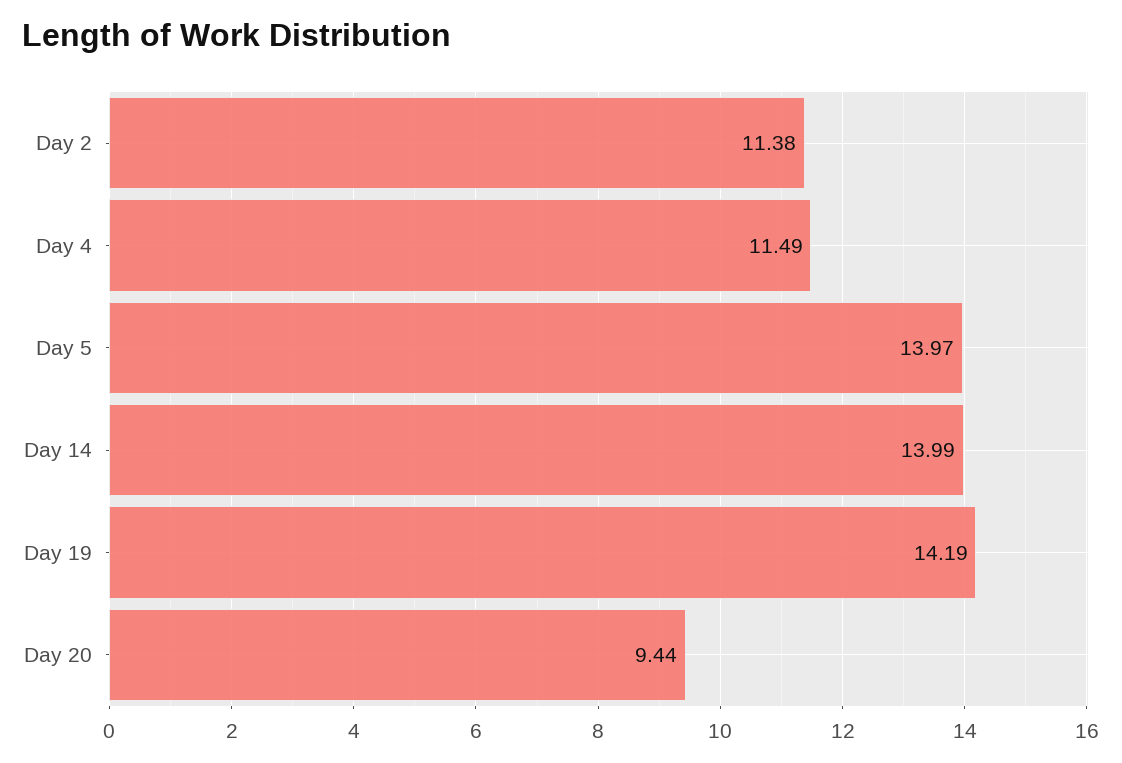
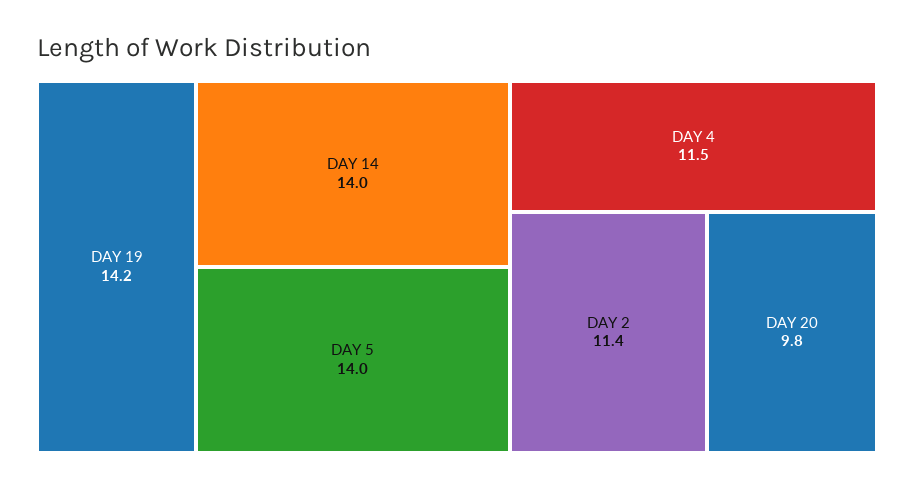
  {
    "Day 2": 11.38,
    "Day 4": 11.49,
    "Day 5": 13.97,
    "Day 14": 13.99,
    "Day 19": 14.19,
-   "Day 20": 9.44
+   "Day 20": 9.8
  }

